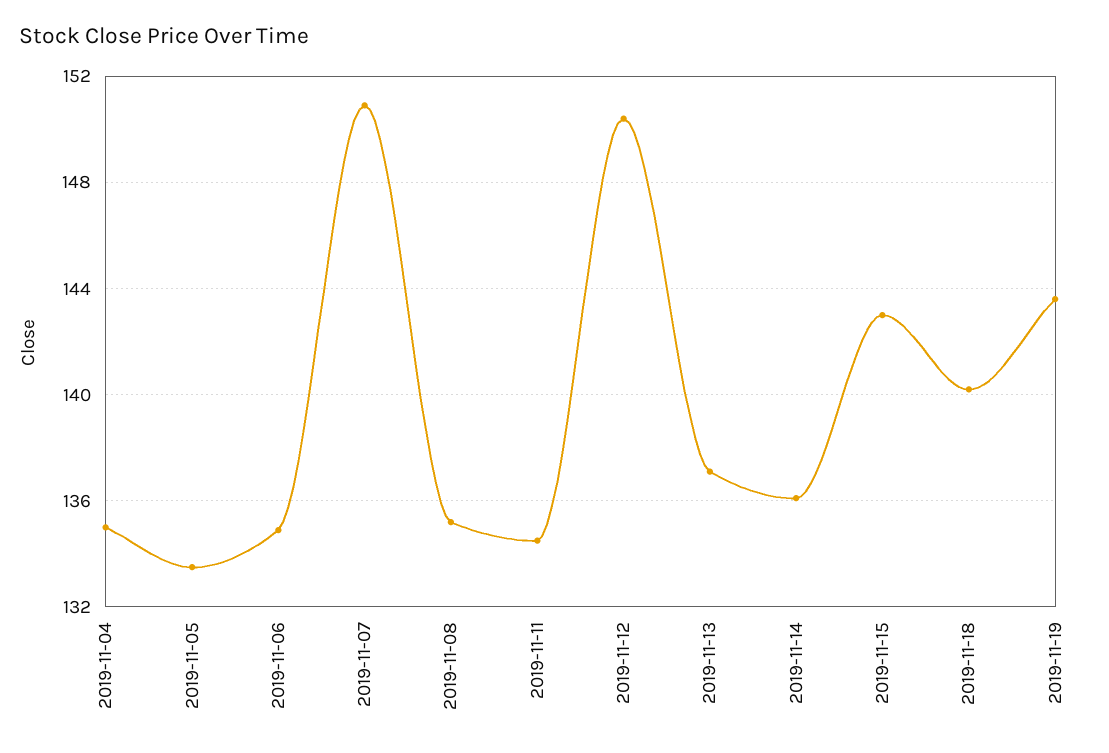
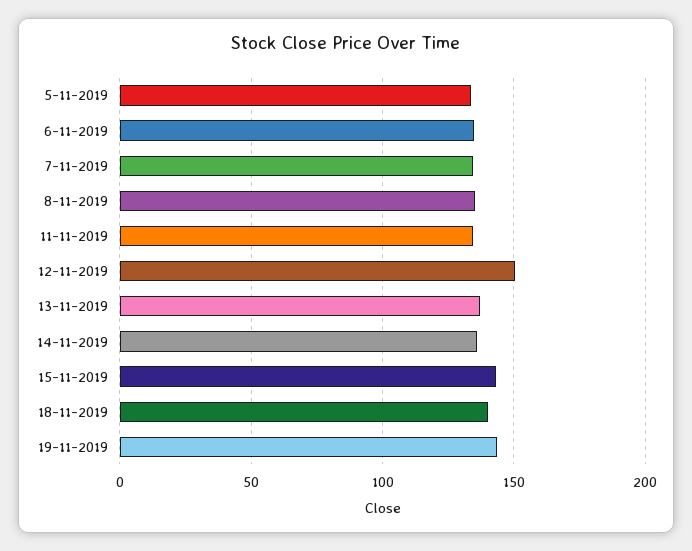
  {
-   "2019-11-04": 135,
    "2019-11-05": 133.5,
    "2019-11-06": 135,
-   "2019-11-07": 151,
+   "2019-11-07": 135,
    "2019-11-08": 135,
    "2019-11-11": 134.5,
    "2019-11-12": 150.5,
    "2019-11-13": 137,
    "2019-11-14": 136,
    "2019-11-15": 143,
    "2019-11-18": 140,
    "2019-11-19": 143.5
  }

